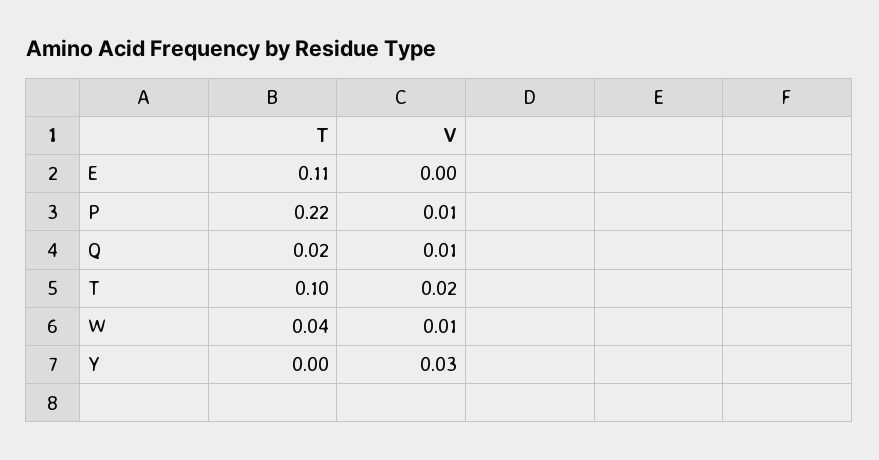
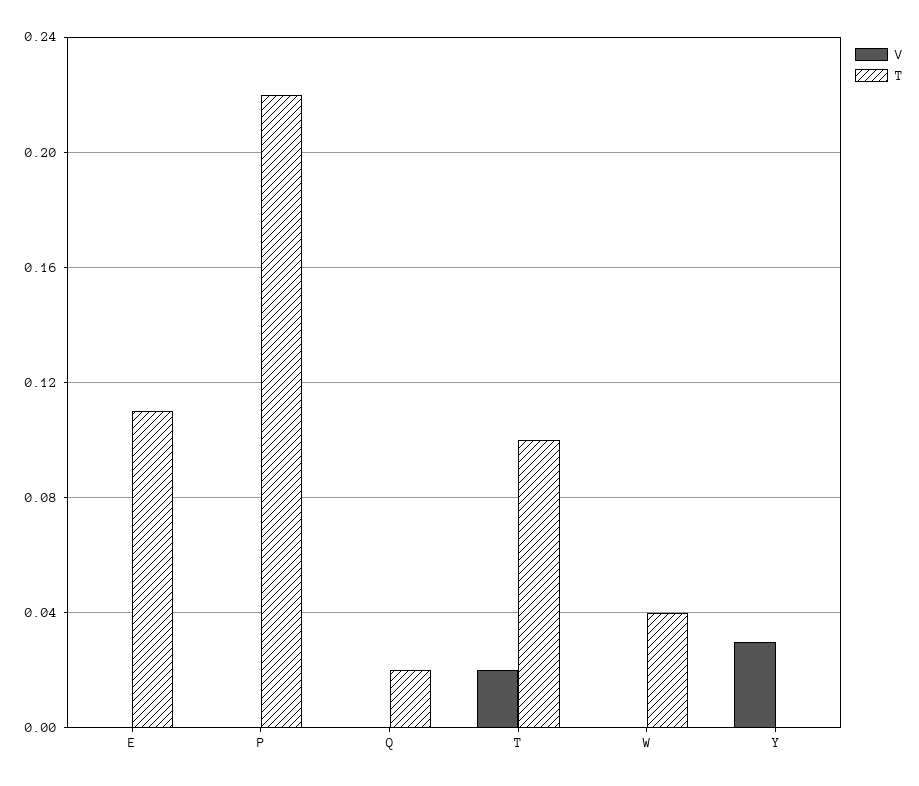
  {
    "T": {
      "E": 0.11,
      "P": 0.22,
      "Q": 0.02,
      "T": 0.1,
      "W": 0.04,
      "Y": 0
    },
    "V": {
      "E": 0,
-     "P": 0.01,
+     "P": 0,
-     "Q": 0.01,
+     "Q": 0,
      "T": 0.02,
-     "W": 0.01,
+     "W": 0,
      "Y": 0.03
    }
  }

